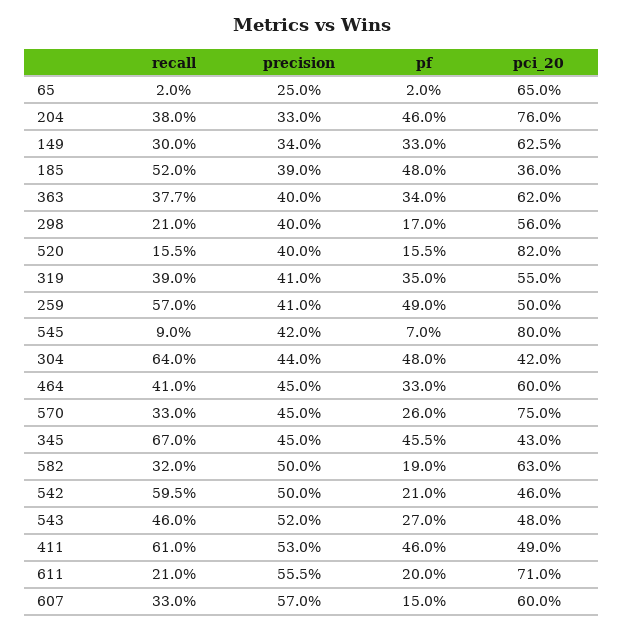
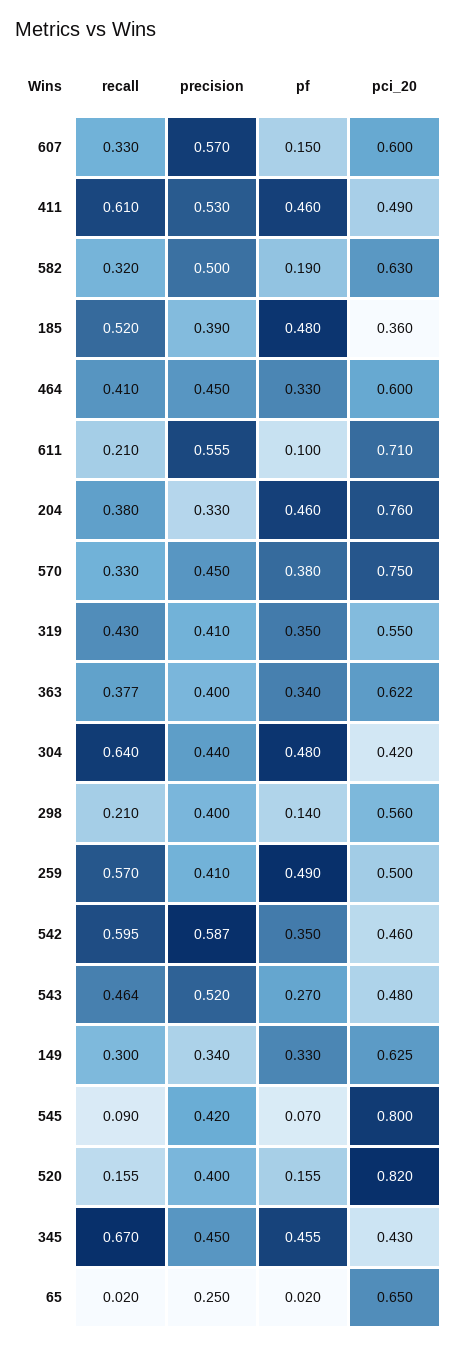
  {
    "recall": {
      "65": 0.02,
      "204": 0.38,
      "149": 0.3,
      "185": 0.52,
      "363": 0.377,
      "298": 0.21,
      "520": 0.155,
-     "319": 0.39,
+     "319": 0.43,
      "259": 0.57,
      "545": 0.09,
      "304": 0.64,
      "464": 0.41,
      "570": 0.33,
      "345": 0.67,
      "582": 0.32,
      "542": 0.595,
-     "543": 0.46,
+     "543": 0.464,
      "411": 0.61,
      "611": 0.21,
      "607": 0.33
    },
    "precision": {
      "65": 0.25,
      "204": 0.33,
      "149": 0.34,
      "185": 0.39,
      "363": 0.4,
      "298": 0.4,
      "520": 0.4,
      "319": 0.41,
      "259": 0.41,
      "545": 0.42,
      "304": 0.44,
      "464": 0.45,
      "570": 0.45,
      "345": 0.45,
      "582": 0.5,
-     "542": 0.5,
+     "542": 0.587,
      "543": 0.52,
      "411": 0.53,
      "611": 0.555,
      "607": 0.57
    },
    "pf": {
      "65": 0.02,
      "204": 0.46,
      "149": 0.33,
      "185": 0.48,
      "363": 0.34,
-     "298": 0.17,
+     "298": 0.14,
      "520": 0.155,
      "319": 0.35,
      "259": 0.49,
      "545": 0.07,
      "304": 0.48,
      "464": 0.33,
-     "570": 0.26,
+     "570": 0.38,
      "345": 0.455,
      "582": 0.19,
-     "542": 0.21,
+     "542": 0.35,
      "543": 0.27,
      "411": 0.46,
-     "611": 0.2,
+     "611": 0.1,
      "607": 0.15
    },
    "pci_20": {
      "65": 0.65,
      "204": 0.76,
      "149": 0.625,
      "185": 0.36,
-     "363": 0.62,
+     "363": 0.622,
      "298": 0.56,
      "520": 0.82,
      "319": 0.55,
      "259": 0.5,
      "545": 0.8,
      "304": 0.42,
      "464": 0.6,
      "570": 0.75,
      "345": 0.43,
      "582": 0.63,
      "542": 0.46,
      "543": 0.48,
      "411": 0.49,
      "611": 0.71,
      "607": 0.6
    }
  }

